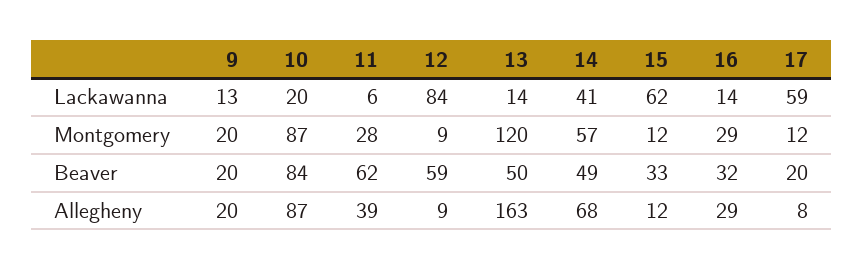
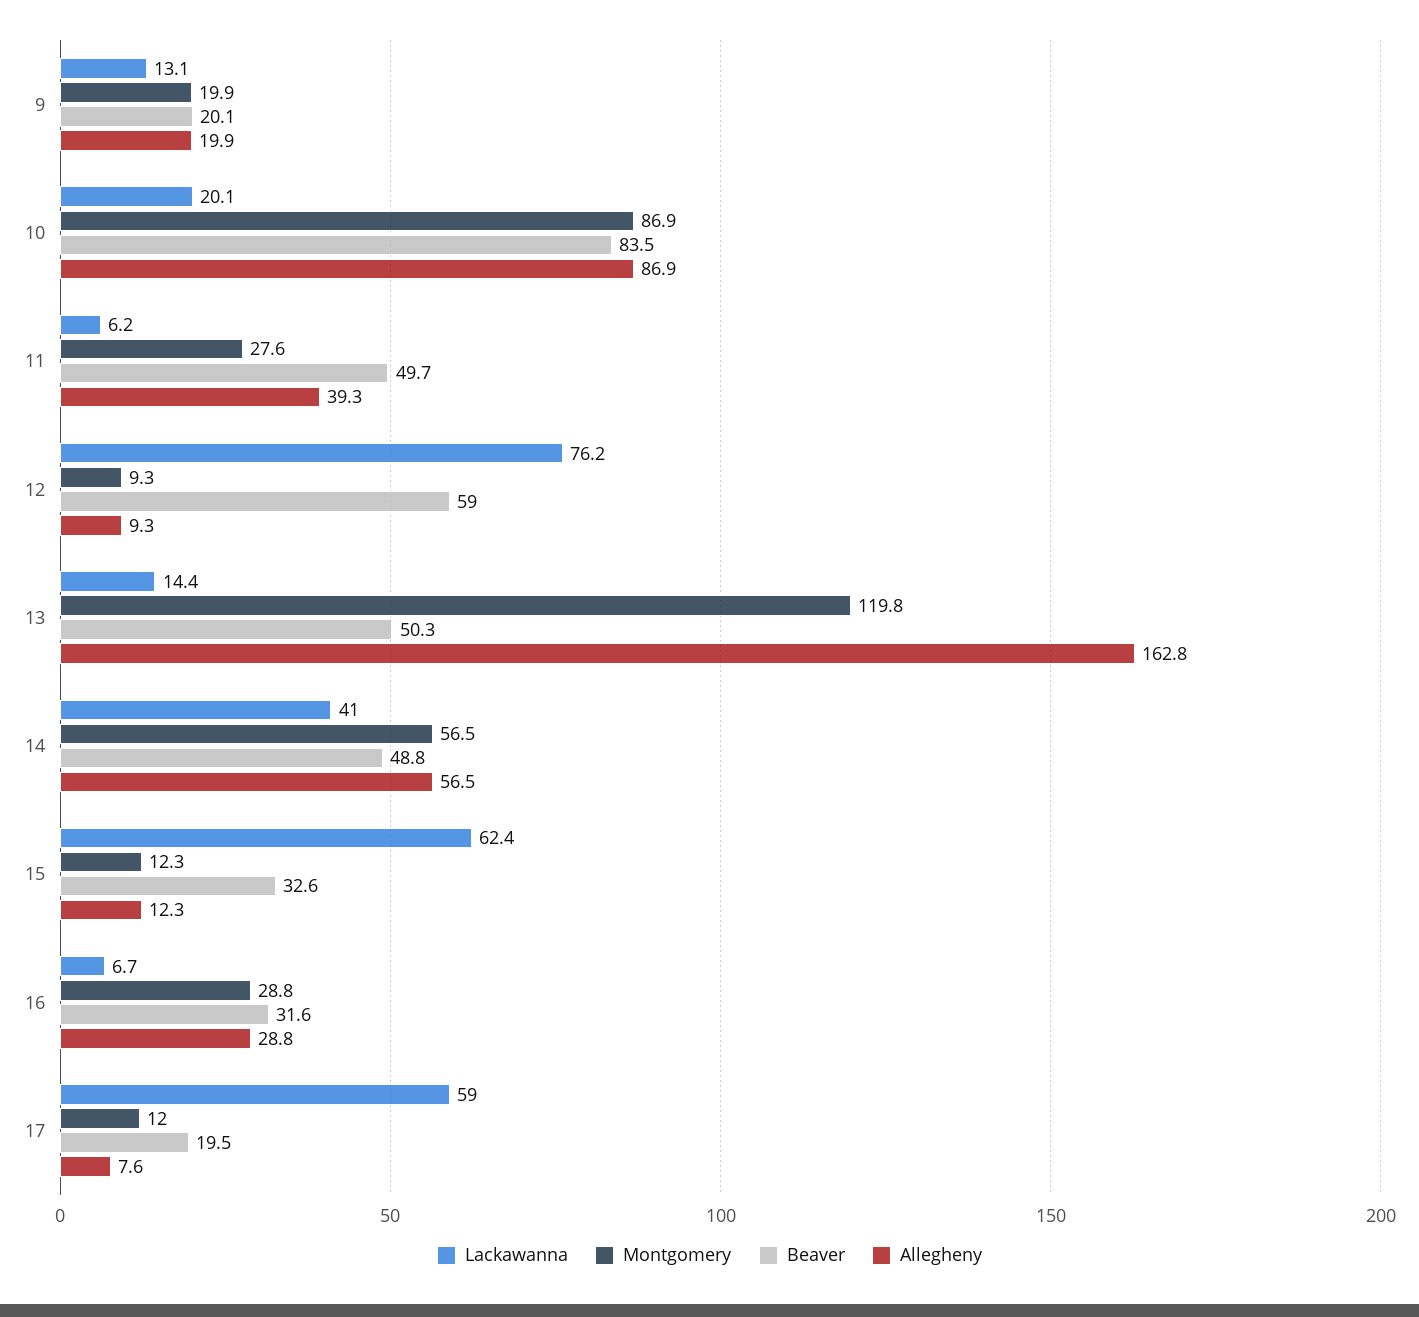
  {
    "Lackawanna": {
      "9": 13.1,
      "10": 20.1,
      "11": 6.2,
-     "12": 84,
+     "12": 76.2,
      "13": 14.4,
      "14": 41,
      "15": 62.4,
-     "16": 14,
+     "16": 6.7,
      "17": 59
    },
    "Montgomery": {
      "9": 19.9,
      "10": 86.9,
      "11": 27.6,
      "12": 9.3,
      "13": 119.8,
      "14": 56.5,
      "15": 12.3,
      "16": 28.8,
      "17": 12
    },
    "Beaver": {
      "9": 20.1,
      "10": 83.5,
-     "11": 62,
+     "11": 49.7,
      "12": 59,
      "13": 50.3,
      "14": 48.8,
      "15": 32.6,
      "16": 31.6,
      "17": 19.5
    },
    "Allegheny": {
      "9": 19.9,
      "10": 86.9,
      "11": 39.3,
      "12": 9.3,
      "13": 162.8,
-     "14": 68,
+     "14": 56.5,
      "15": 12.3,
      "16": 28.8,
      "17": 7.6
    }
  }

